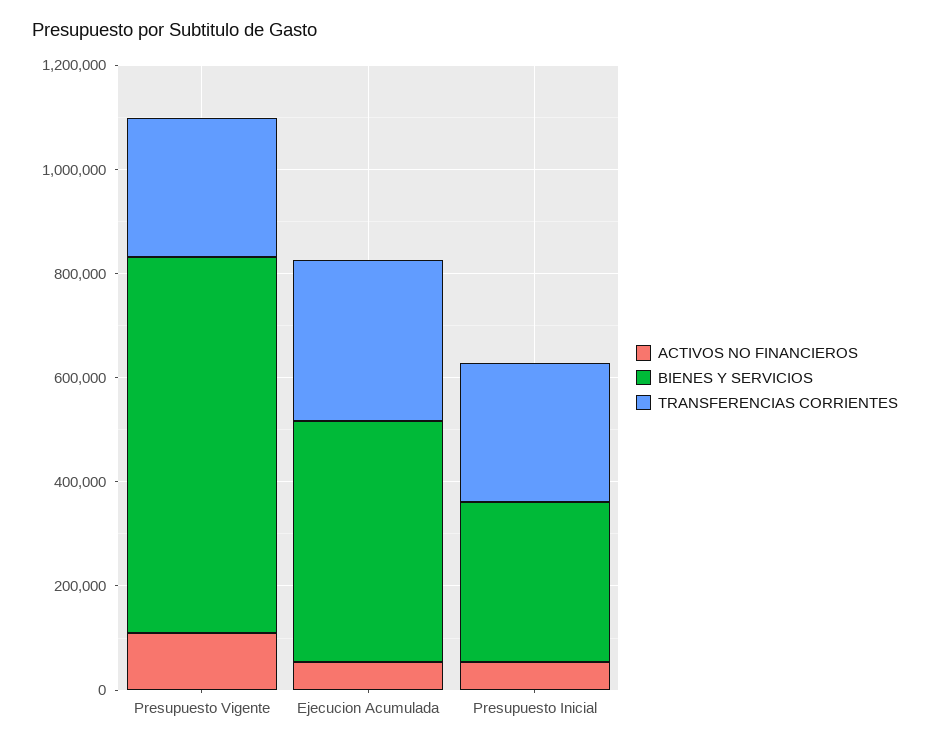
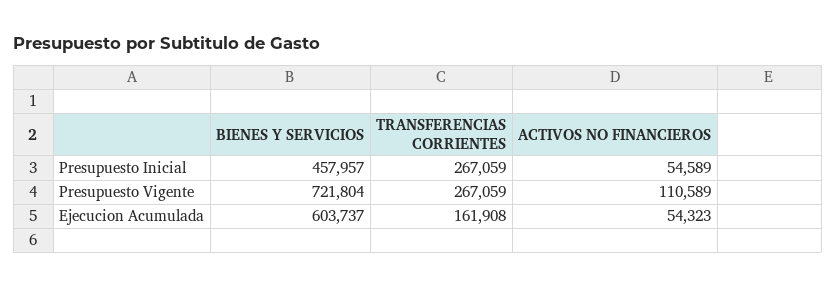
  {
    "ACTIVOS NO FINANCIEROS": {
      "Presupuesto Vigente": 110589,
      "Ejecucion Acumulada": 54323,
      "Presupuesto Inicial": 54589
    },
    "BIENES Y SERVICIOS": {
      "Presupuesto Vigente": 721804,
-     "Ejecucion Acumulada": 450000,
+     "Ejecucion Acumulada": 603737,
-     "Presupuesto Inicial": 300000
+     "Presupuesto Inicial": 457957
    },
    "TRANSFERENCIAS CORRIENTES": {
      "Presupuesto Vigente": 267059,
-     "Ejecucion Acumulada": 300000,
+     "Ejecucion Acumulada": 161908,
      "Presupuesto Inicial": 267059
    }
  }

